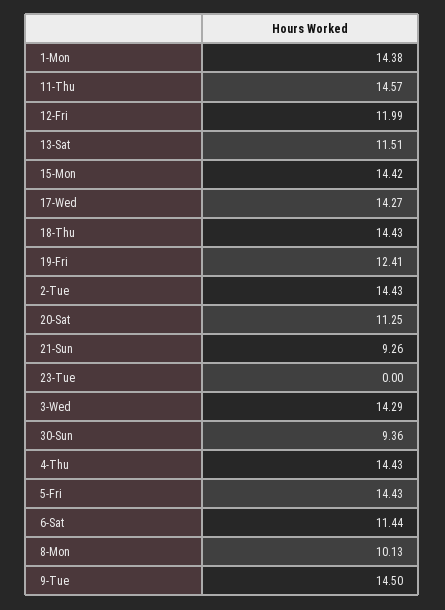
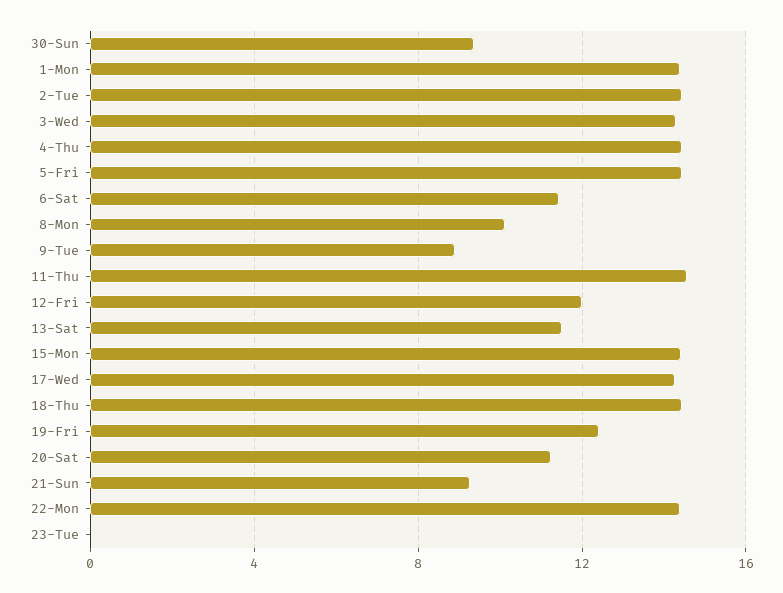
  {
    "1-Mon": 14.38,
    "11-Thu": 14.57,
    "12-Fri": 11.99,
    "13-Sat": 11.51,
    "15-Mon": 14.42,
    "17-Wed": 14.27,
    "18-Thu": 14.43,
    "19-Fri": 12.41,
    "2-Tue": 14.43,
    "20-Sat": 11.25,
    "21-Sun": 9.26,
    "23-Tue": 0,
    "3-Wed": 14.29,
    "30-Sun": 9.36,
    "4-Thu": 14.43,
    "5-Fri": 14.43,
    "6-Sat": 11.44,
    "8-Mon": 10.13,
-   "9-Tue": 14.5
+   "9-Tue": 9,
+   "22-Mon": 14.5
  }

